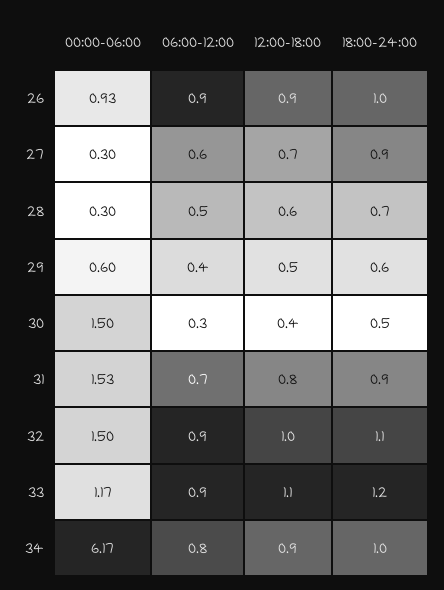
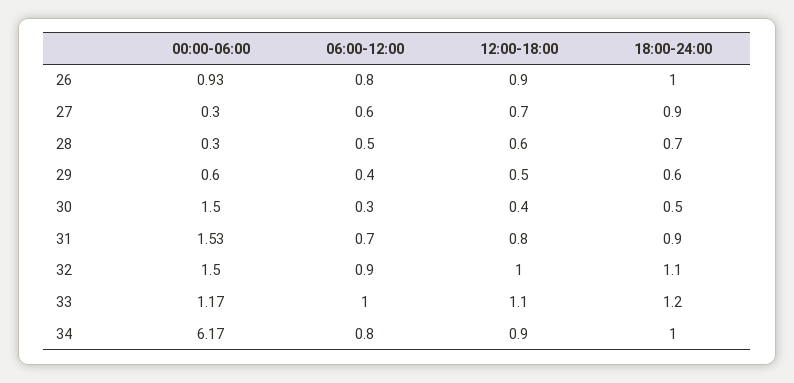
  {
    "00:00-06:00": {
      "26": 0.93,
      "27": 0.3,
      "28": 0.3,
      "29": 0.6,
      "30": 1.5,
      "31": 1.53,
      "32": 1.5,
      "33": 1.17,
      "34": 6.17
    },
    "06:00-12:00": {
-     "26": 0.9,
+     "26": 0.8,
      "27": 0.6,
      "28": 0.5,
      "29": 0.4,
      "30": 0.3,
      "31": 0.7,
      "32": 0.9,
-     "33": 0.9,
+     "33": 1,
      "34": 0.8
    },
    "12:00-18:00": {
      "26": 0.9,
      "27": 0.7,
      "28": 0.6,
      "29": 0.5,
      "30": 0.4,
      "31": 0.8,
      "32": 1,
      "33": 1.1,
      "34": 0.9
    },
    "18:00-24:00": {
      "26": 1,
      "27": 0.9,
      "28": 0.7,
      "29": 0.6,
      "30": 0.5,
      "31": 0.9,
      "32": 1.1,
      "33": 1.2,
      "34": 1
    }
  }

